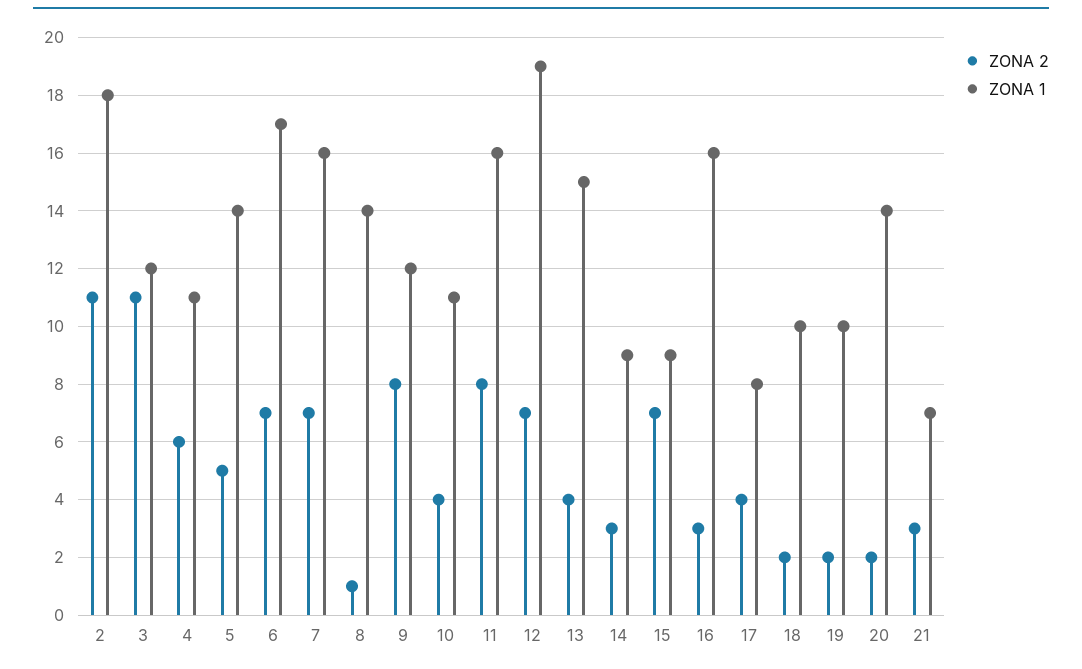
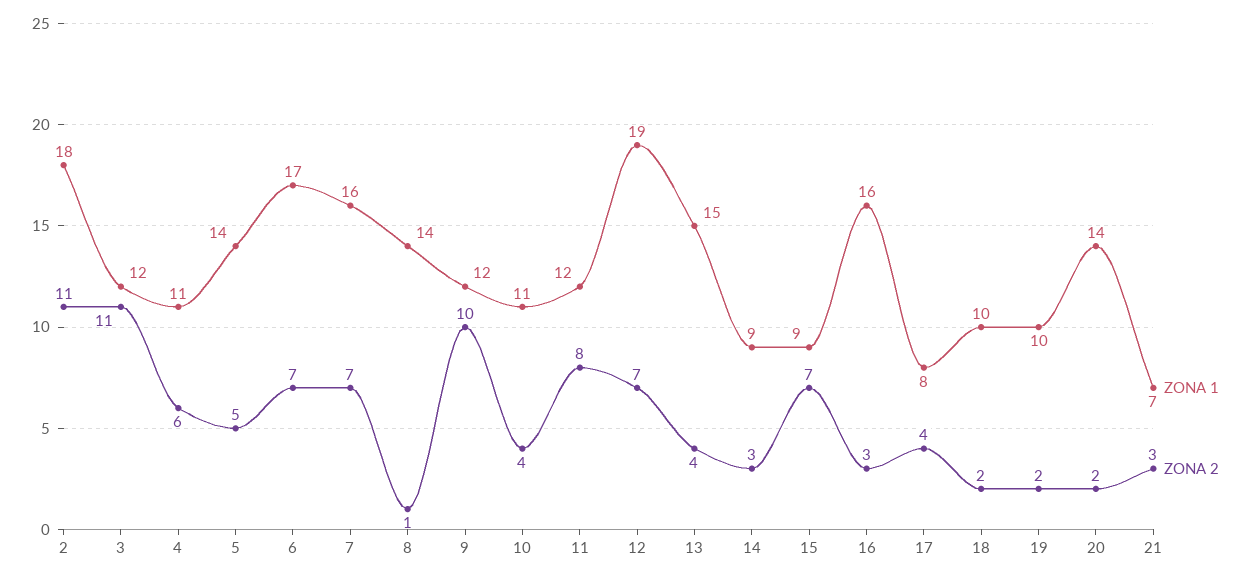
  {
    "ZONA 2": {
      "2": 11,
      "3": 11,
      "4": 6,
      "5": 5,
      "6": 7,
      "7": 7,
      "8": 1,
-     "9": 8,
+     "9": 10,
      "10": 4,
      "11": 8,
      "12": 7,
      "13": 4,
      "14": 3,
      "15": 7,
      "16": 3,
      "17": 4,
      "18": 2,
      "19": 2,
      "20": 2,
      "21": 3
    },
    "ZONA 1": {
      "2": 18,
      "3": 12,
      "4": 11,
      "5": 14,
      "6": 17,
      "7": 16,
      "8": 14,
      "9": 12,
      "10": 11,
-     "11": 16,
+     "11": 12,
      "12": 19,
      "13": 15,
      "14": 9,
      "15": 9,
      "16": 16,
      "17": 8,
      "18": 10,
      "19": 10,
      "20": 14,
      "21": 7
    }
  }

